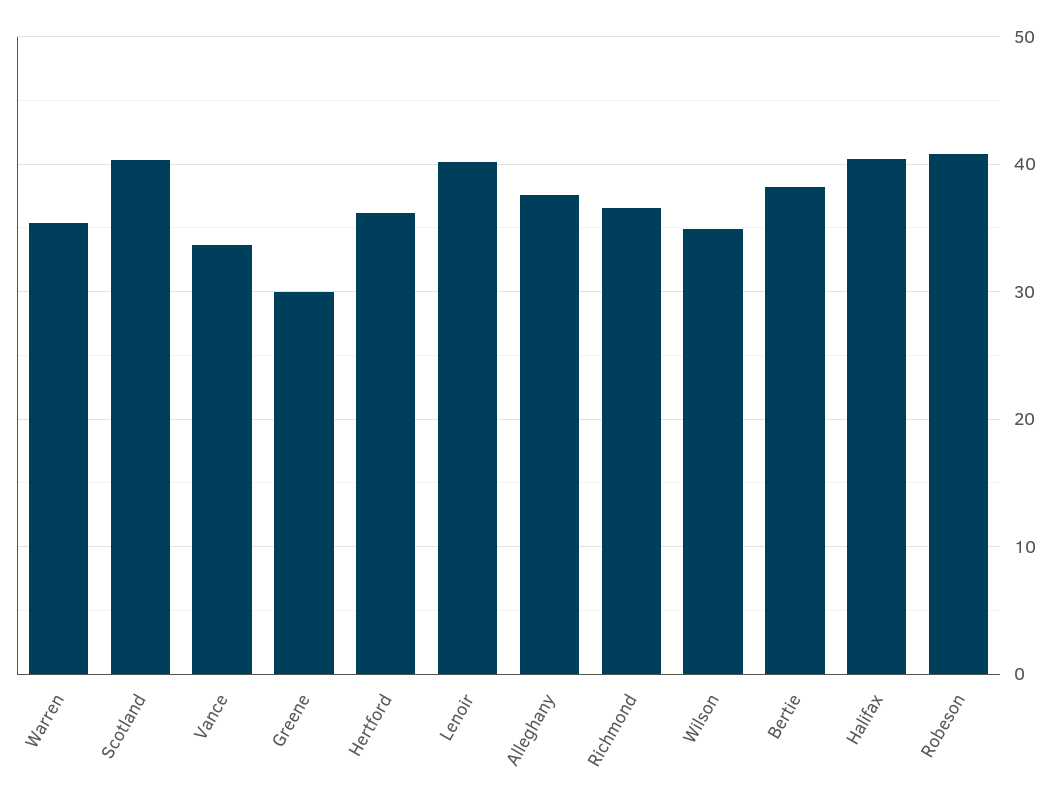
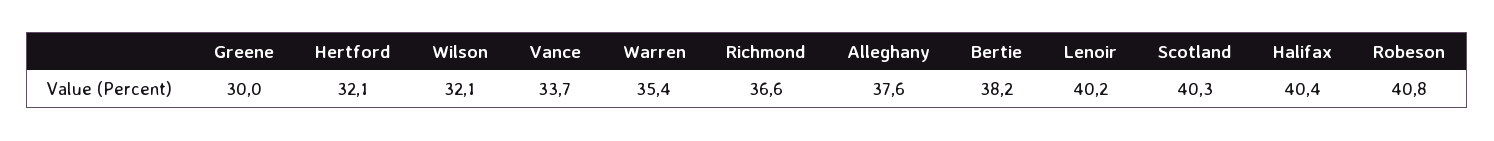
  {
    "Warren": 35.4,
    "Scotland": 40.3,
    "Vance": 33.7,
    "Greene": 30,
-   "Hertford": 36,
+   "Hertford": 32.1,
    "Lenoir": 40.2,
    "Alleghany": 37.6,
    "Richmond": 36.6,
-   "Wilson": 35,
+   "Wilson": 32.1,
    "Bertie": 38.2,
    "Halifax": 40.4,
    "Robeson": 40.8
  }

